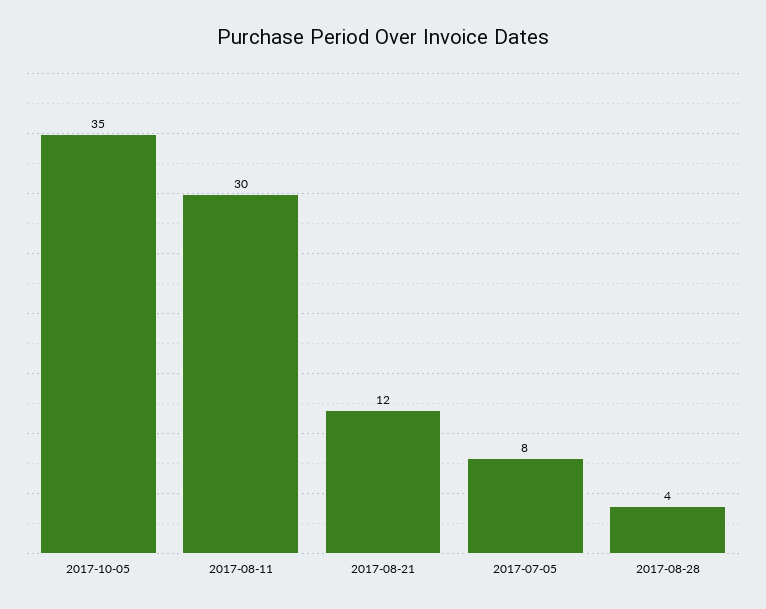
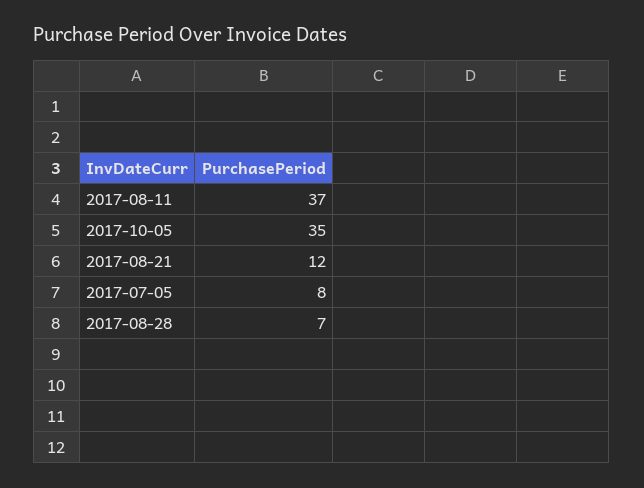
  {
    "2017-10-05": 35,
-   "2017-08-11": 30,
+   "2017-08-11": 37,
    "2017-08-21": 12,
    "2017-07-05": 8,
-   "2017-08-28": 4
+   "2017-08-28": 7
  }

